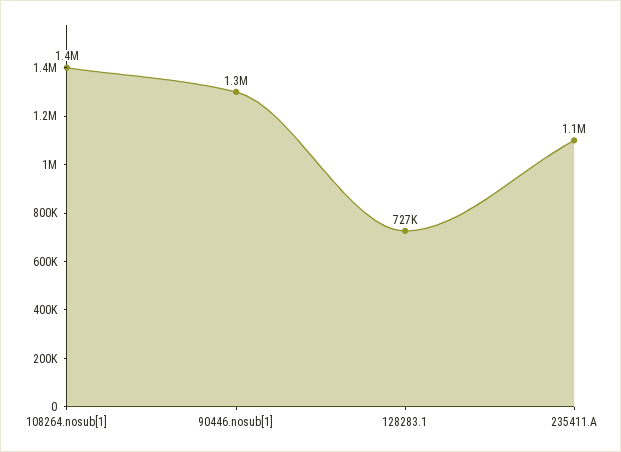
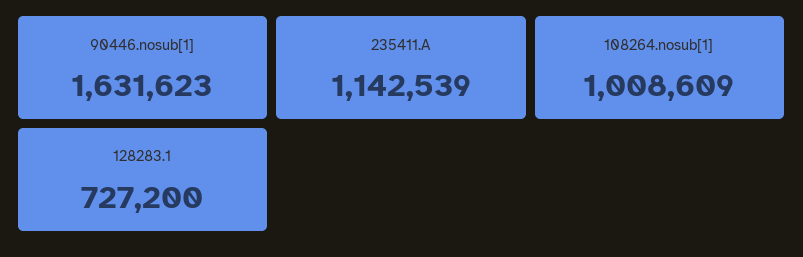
  {
-   "108264.nosub[1]": 1400000,
+   "108264.nosub[1]": 1008609,
-   "90446.nosub[1]": 1300000,
+   "90446.nosub[1]": 1631623,
    "128283.1": 727200,
    "235411.A": 1142539
  }

